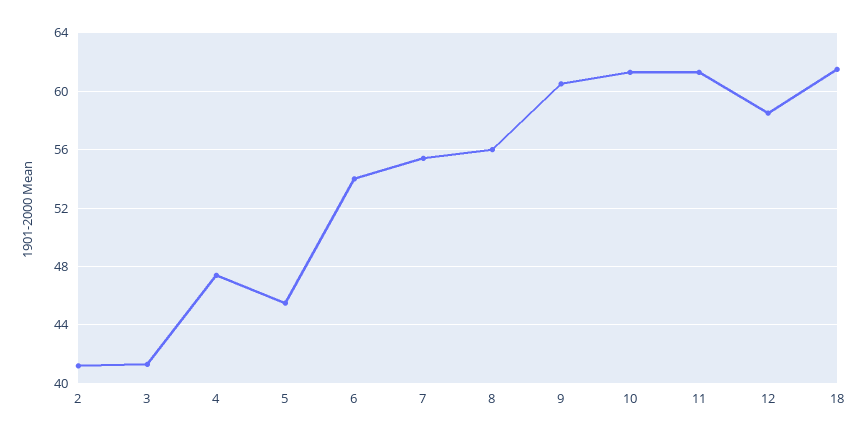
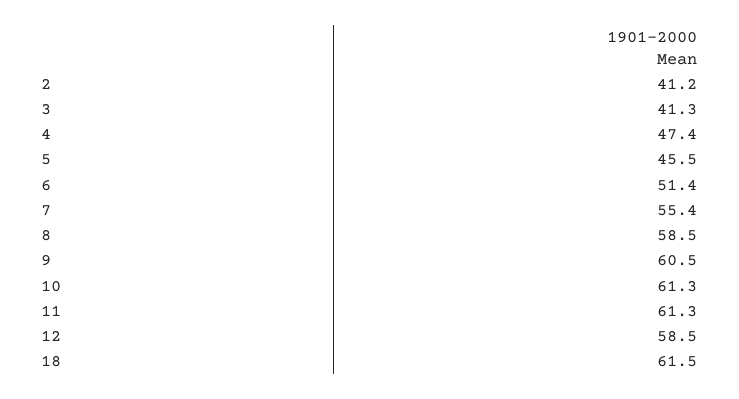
  {
    "2": 41.2,
    "3": 41.3,
    "4": 47.4,
    "5": 45.5,
-   "6": 54,
+   "6": 51.4,
    "7": 55.4,
-   "8": 56,
+   "8": 58.5,
    "9": 60.5,
    "10": 61.3,
    "11": 61.3,
    "12": 58.5,
    "18": 61.5
  }

